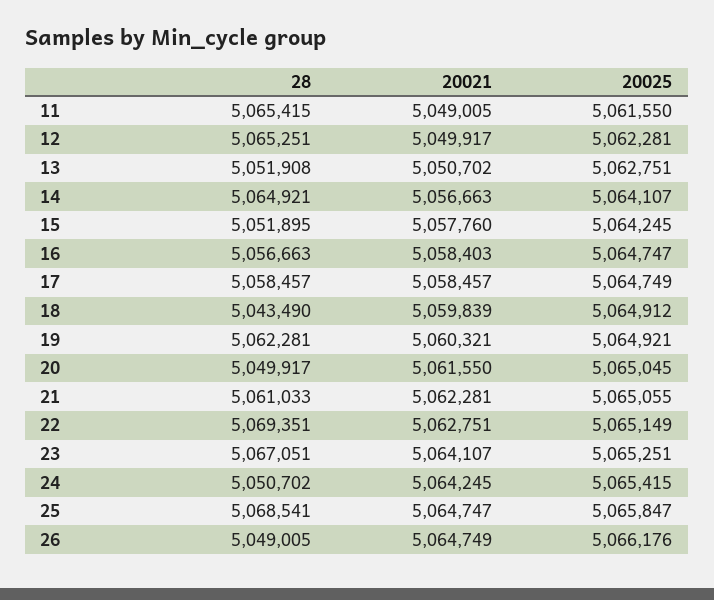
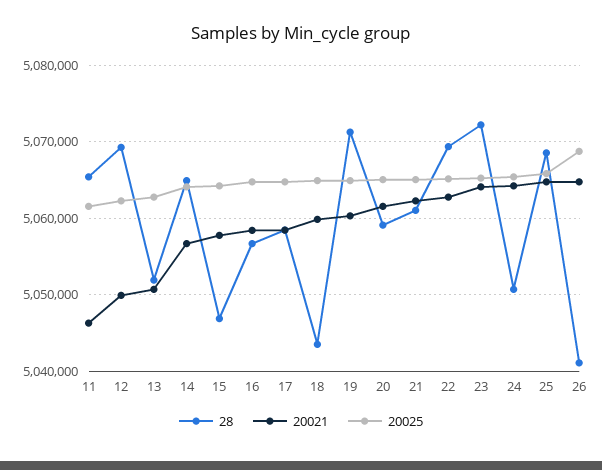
  {
    "28": {
      "11": 5065415,
-     "12": 5065251,
+     "12": 5069000,
      "13": 5051908,
      "14": 5064921,
-     "15": 5051895,
+     "15": 5047000,
      "16": 5056663,
      "17": 5058457,
      "18": 5043490,
-     "19": 5062281,
+     "19": 5071000,
-     "20": 5049917,
+     "20": 5059000,
      "21": 5061033,
      "22": 5069351,
-     "23": 5067051,
+     "23": 5072000,
      "24": 5050702,
      "25": 5068541,
-     "26": 5049005
+     "26": 5041000
    },
    "20021": {
-     "11": 5049005,
+     "11": 5046000,
      "12": 5049917,
      "13": 5050702,
      "14": 5056663,
      "15": 5057760,
      "16": 5058403,
      "17": 5058457,
      "18": 5059839,
      "19": 5060321,
      "20": 5061550,
      "21": 5062281,
      "22": 5062751,
      "23": 5064107,
      "24": 5064245,
      "25": 5064747,
      "26": 5064749
    },
    "20025": {
      "11": 5061550,
      "12": 5062281,
      "13": 5062751,
      "14": 5064107,
      "15": 5064245,
      "16": 5064747,
      "17": 5064749,
      "18": 5064912,
      "19": 5064921,
      "20": 5065045,
      "21": 5065055,
      "22": 5065149,
      "23": 5065251,
      "24": 5065415,
      "25": 5065847,
-     "26": 5066176
+     "26": 5069000
    }
  }

